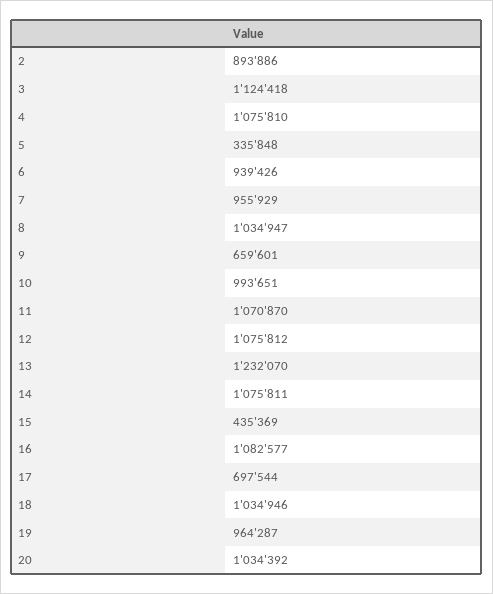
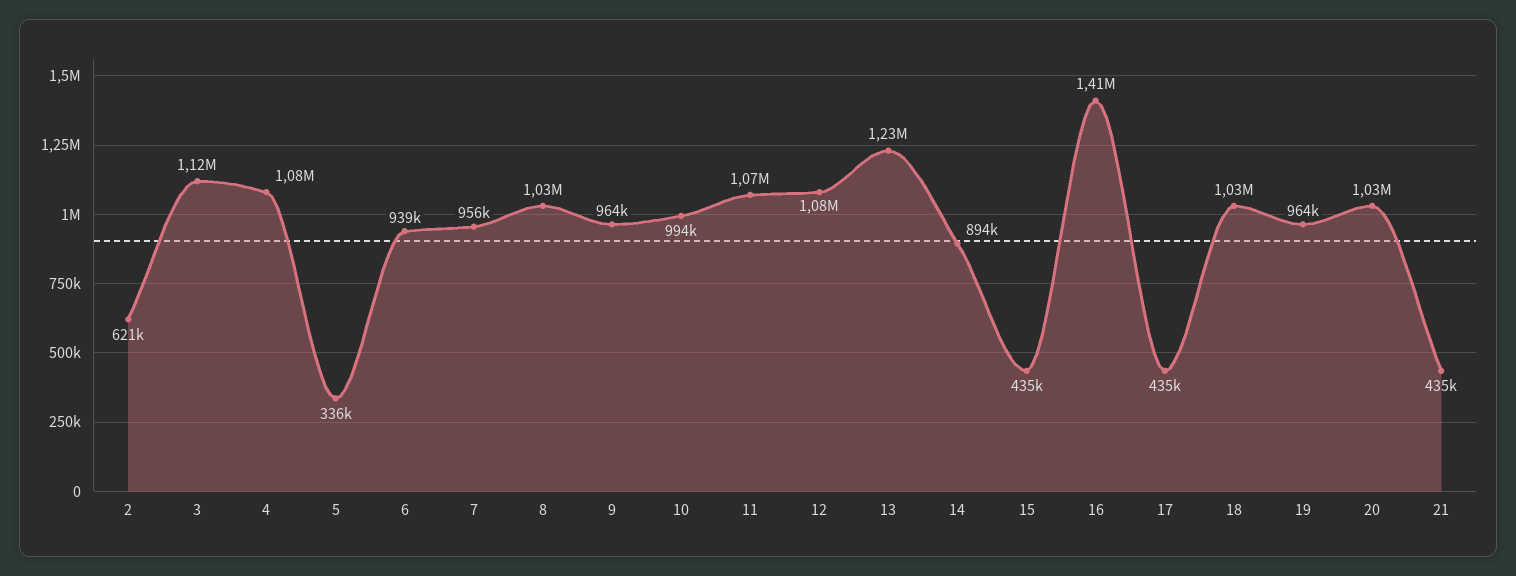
  {
-   "2": 893886,
+   "2": 621000,
    "3": 1124418,
    "4": 1075810,
    "5": 335848,
    "6": 939426,
    "7": 955929,
    "8": 1034947,
-   "9": 659601,
+   "9": 964000,
    "10": 993651,
    "11": 1070870,
    "12": 1075812,
    "13": 1232070,
-   "14": 1075811,
+   "14": 894000,
    "15": 435369,
-   "16": 1082577,
+   "16": 1410000,
-   "17": 697544,
+   "17": 435000,
    "18": 1034946,
    "19": 964287,
-   "20": 1034392
+   "20": 1034392,
+   "21": 435000
  }

